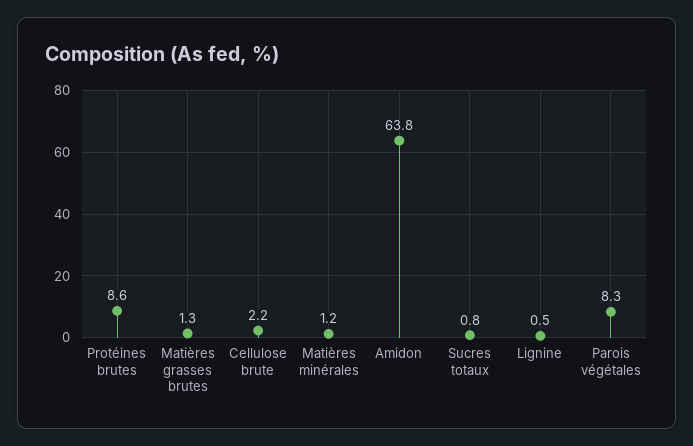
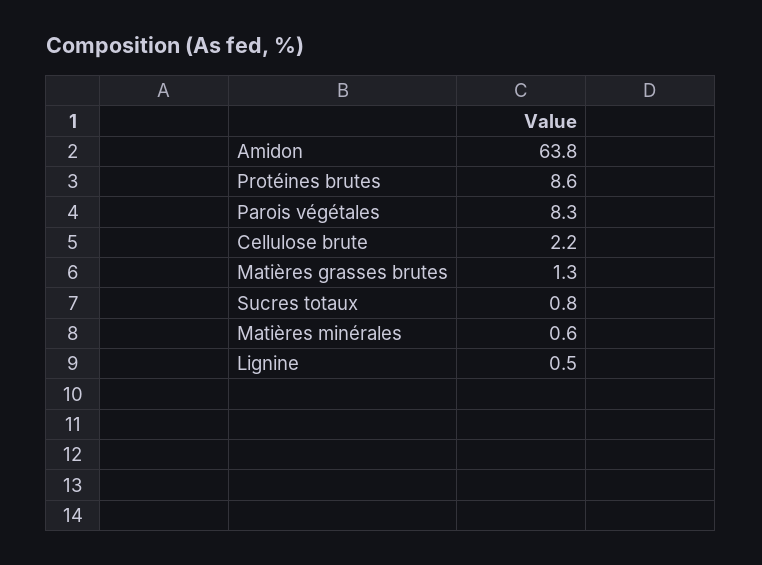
  {
    "Protéines brutes": 8.6,
    "Matières grasses brutes": 1.3,
    "Cellulose brute": 2.2,
-   "Matières minérales": 1.2,
+   "Matières minérales": 0.6,
    "Amidon": 63.8,
    "Sucres totaux": 0.8,
    "Lignine": 0.5,
    "Parois végétales": 8.3
  }

